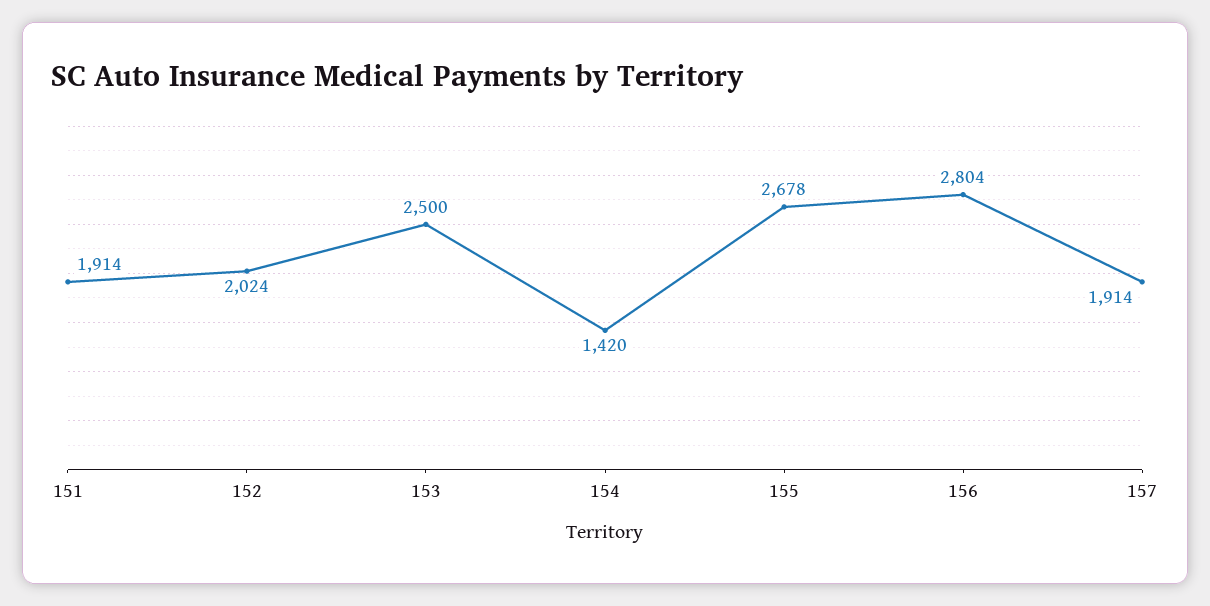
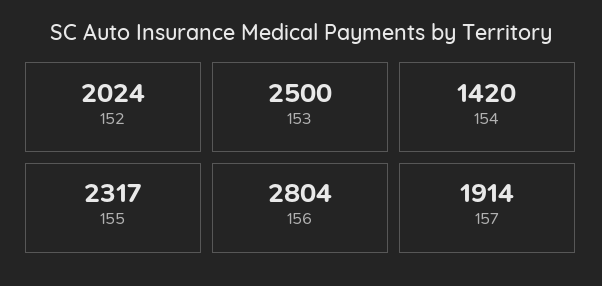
  {
-   "151": 1914,
    "152": 2024,
    "153": 2500,
    "154": 1420,
-   "155": 2678,
+   "155": 2317,
    "156": 2804,
    "157": 1914
  }

